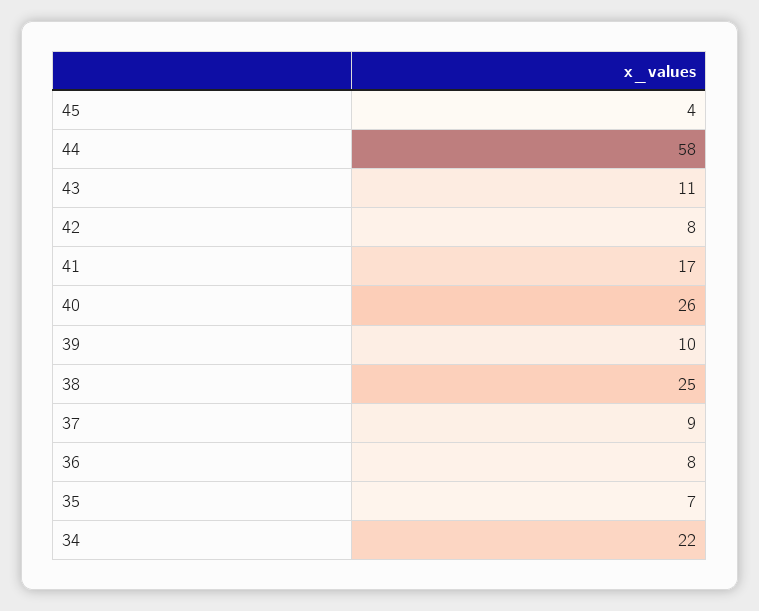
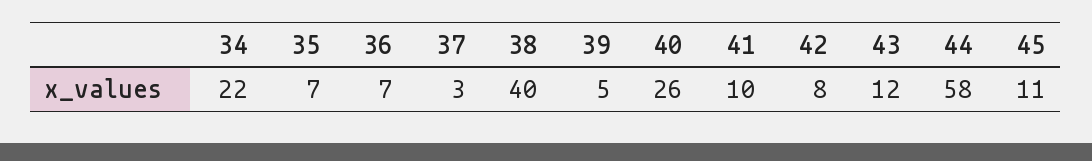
  {
-   "45": 4,
+   "45": 11,
    "44": 58,
-   "43": 11,
+   "43": 12,
    "42": 8,
-   "41": 17,
+   "41": 10,
    "40": 26,
-   "39": 10,
+   "39": 5,
-   "38": 25,
+   "38": 40,
-   "37": 9,
+   "37": 3,
-   "36": 8,
+   "36": 7,
    "35": 7,
    "34": 22
  }

